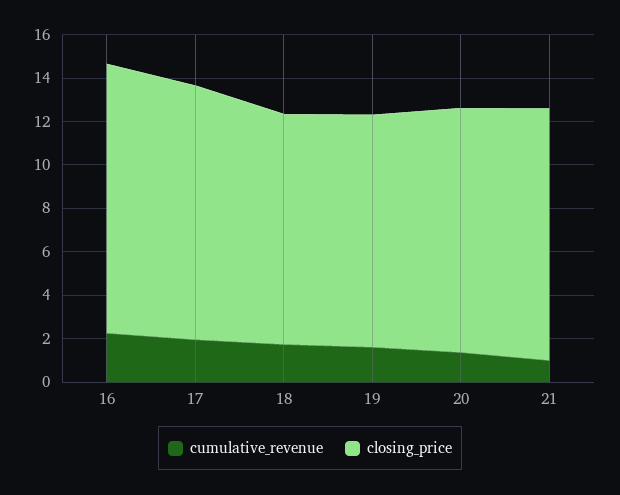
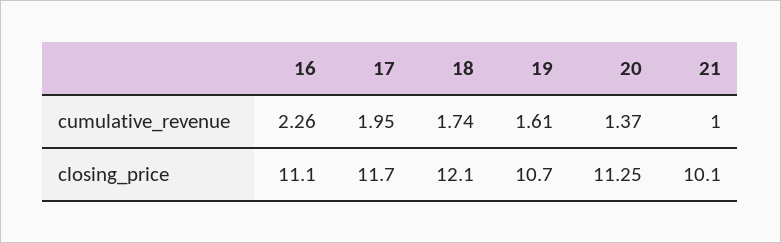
  {
    "cumulative_revenue": {
      "16": 2.26,
      "17": 1.95,
      "18": 1.74,
      "19": 1.61,
      "20": 1.37,
      "21": 1
    },
    "closing_price": {
-     "16": 12.5,
+     "16": 11.1,
      "17": 11.7,
-     "18": 10.5,
+     "18": 12.1,
      "19": 10.7,
      "20": 11.25,
-     "21": 11.5
+     "21": 10.1
    }
  }

